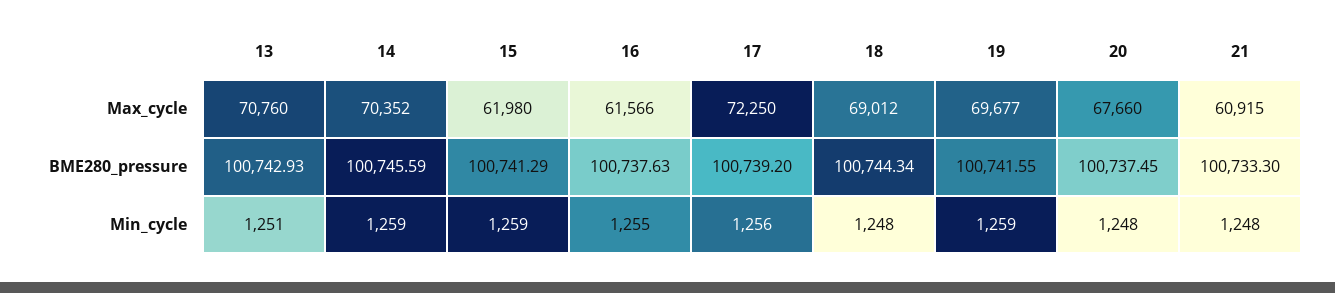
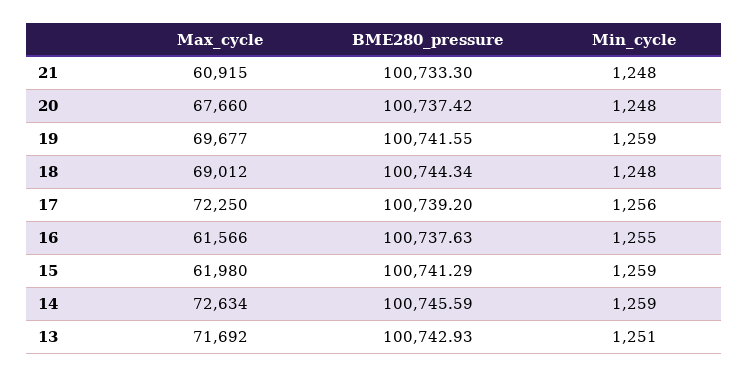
  {
    "13": {
-     "Max_cycle": 70760,
+     "Max_cycle": 71692,
      "BME280_pressure": 100742.93,
      "Min_cycle": 1251
    },
    "14": {
-     "Max_cycle": 70352,
+     "Max_cycle": 72634,
      "BME280_pressure": 100745.59,
      "Min_cycle": 1259
    },
    "15": {
      "Max_cycle": 61980,
      "BME280_pressure": 100741.29,
      "Min_cycle": 1259
    },
    "16": {
      "Max_cycle": 61566,
      "BME280_pressure": 100737.63,
      "Min_cycle": 1255
    },
    "17": {
      "Max_cycle": 72250,
      "BME280_pressure": 100739.2,
      "Min_cycle": 1256
    },
    "18": {
      "Max_cycle": 69012,
      "BME280_pressure": 100744.34,
      "Min_cycle": 1248
    },
    "19": {
      "Max_cycle": 69677,
      "BME280_pressure": 100741.55,
      "Min_cycle": 1259
    },
    "20": {
      "Max_cycle": 67660,
-     "BME280_pressure": 100737.45,
+     "BME280_pressure": 100737.42,
      "Min_cycle": 1248
    },
    "21": {
      "Max_cycle": 60915,
      "BME280_pressure": 100733.3,
      "Min_cycle": 1248
    }
  }

